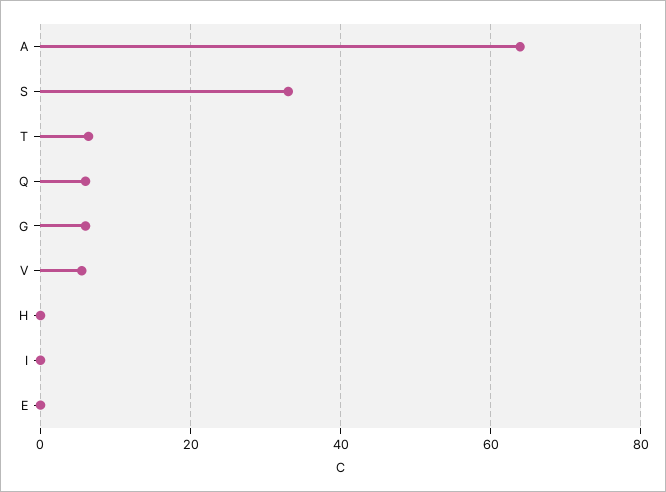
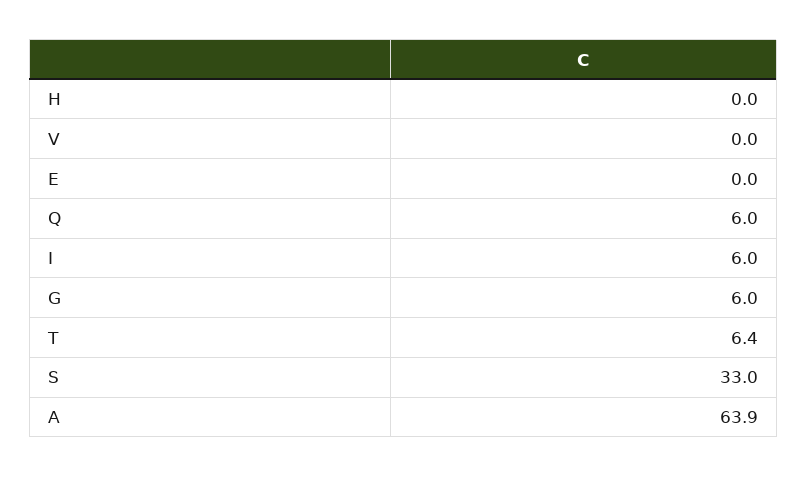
  {
    "A": 63.9,
    "S": 33,
    "T": 6.4,
    "Q": 6,
    "G": 6,
-   "V": 6,
+   "V": 0,
    "H": 0,
-   "I": 0,
+   "I": 6,
    "E": 0
  }

